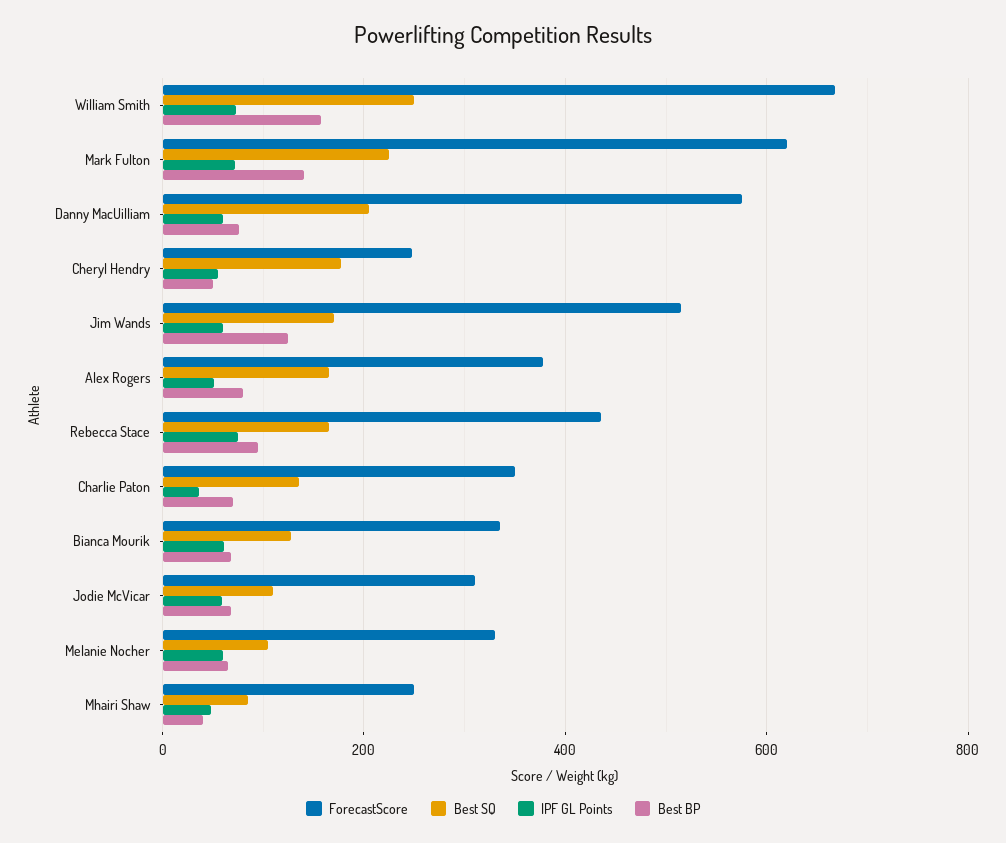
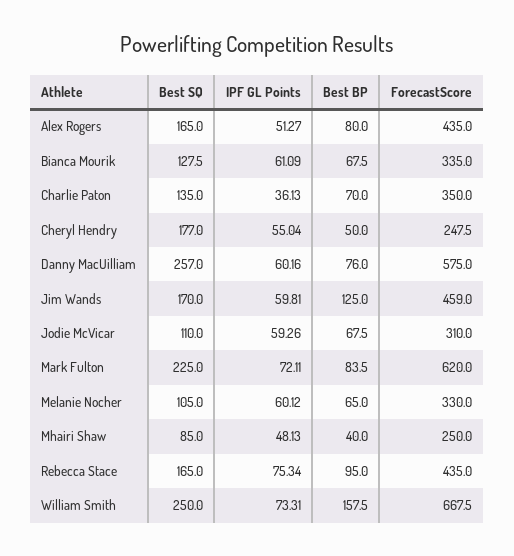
  {
    "ForecastScore": {
      "William Smith": 667.5,
      "Mark Fulton": 620,
      "Danny MacUilliam": 575,
      "Cheryl Hendry": 247.5,
-     "Jim Wands": 520,
+     "Jim Wands": 459,
-     "Alex Rogers": 380,
+     "Alex Rogers": 435,
      "Rebecca Stace": 435,
      "Charlie Paton": 350,
      "Bianca Mourik": 335,
      "Jodie McVicar": 310,
      "Melanie Nocher": 330,
      "Mhairi Shaw": 250
    },
    "Best SQ": {
      "William Smith": 250,
      "Mark Fulton": 225,
-     "Danny MacUilliam": 200,
+     "Danny MacUilliam": 257,
      "Cheryl Hendry": 177,
      "Jim Wands": 170,
      "Alex Rogers": 165,
      "Rebecca Stace": 165,
      "Charlie Paton": 135,
      "Bianca Mourik": 127.5,
      "Jodie McVicar": 110,
      "Melanie Nocher": 105,
      "Mhairi Shaw": 85
    },
    "IPF GL Points": {
      "William Smith": 73.31,
      "Mark Fulton": 72.11,
      "Danny MacUilliam": 60.16,
      "Cheryl Hendry": 55.04,
      "Jim Wands": 59.81,
      "Alex Rogers": 51.27,
      "Rebecca Stace": 75.34,
      "Charlie Paton": 36.13,
      "Bianca Mourik": 61.09,
      "Jodie McVicar": 59.26,
      "Melanie Nocher": 60.12,
      "Mhairi Shaw": 48.13
    },
    "Best BP": {
      "William Smith": 157.5,
-     "Mark Fulton": 140,
+     "Mark Fulton": 83.5,
      "Danny MacUilliam": 76,
      "Cheryl Hendry": 50,
      "Jim Wands": 125,
      "Alex Rogers": 80,
      "Rebecca Stace": 95,
      "Charlie Paton": 70,
      "Bianca Mourik": 67.5,
      "Jodie McVicar": 67.5,
      "Melanie Nocher": 65,
      "Mhairi Shaw": 40
    }
  }

